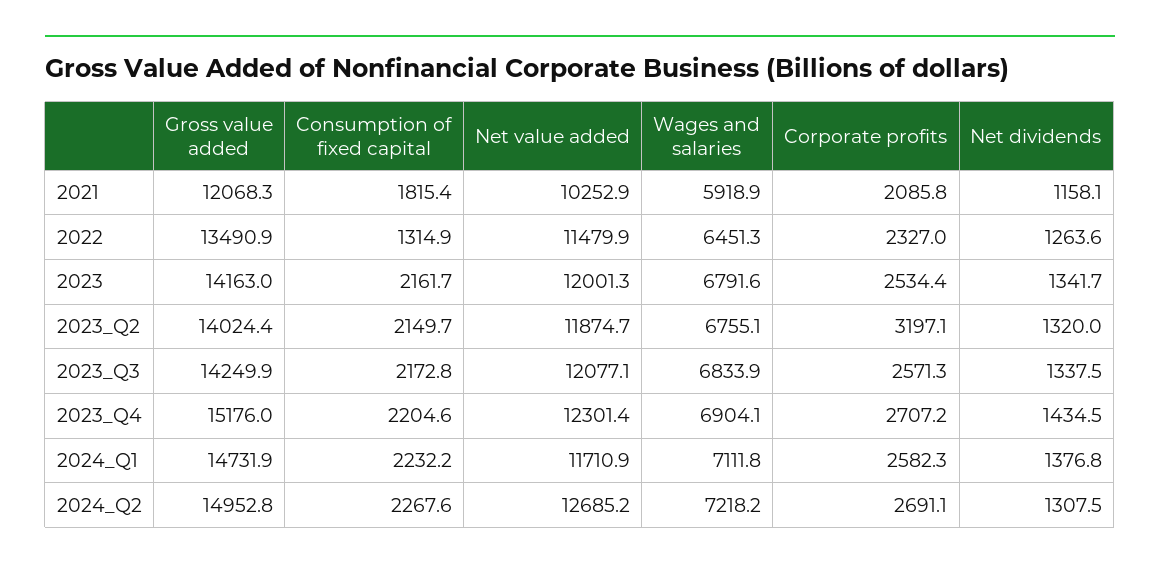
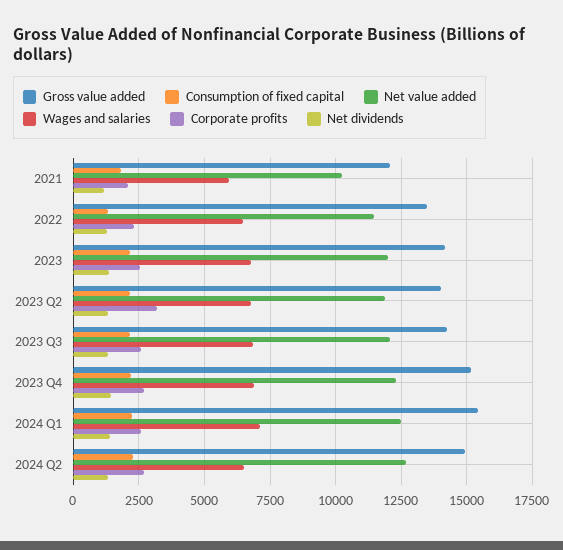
  {
    "Gross value added": {
      "2021": 12068.3,
      "2022": 13490.9,
      "2023": 14163,
      "2023_Q2": 14024.4,
      "2023_Q3": 14249.9,
      "2023_Q4": 15176,
-     "2024_Q1": 14731.9,
+     "2024_Q1": 15500,
      "2024_Q2": 14952.8
    },
    "Consumption of fixed capital": {
      "2021": 1815.4,
      "2022": 1314.9,
      "2023": 2161.7,
      "2023_Q2": 2149.7,
      "2023_Q3": 2172.8,
      "2023_Q4": 2204.6,
      "2024_Q1": 2232.2,
      "2024_Q2": 2267.6
    },
    "Net value added": {
      "2021": 10252.9,
      "2022": 11479.9,
      "2023": 12001.3,
      "2023_Q2": 11874.7,
      "2023_Q3": 12077.1,
      "2023_Q4": 12301.4,
-     "2024_Q1": 11710.9,
+     "2024_Q1": 12500,
      "2024_Q2": 12685.2
    },
    "Wages and salaries": {
      "2021": 5918.9,
      "2022": 6451.3,
      "2023": 6791.6,
      "2023_Q2": 6755.1,
      "2023_Q3": 6833.9,
      "2023_Q4": 6904.1,
      "2024_Q1": 7111.8,
-     "2024_Q2": 7218.2
+     "2024_Q2": 6500
    },
    "Corporate profits": {
      "2021": 2085.8,
      "2022": 2327,
      "2023": 2534.4,
      "2023_Q2": 3197.1,
      "2023_Q3": 2571.3,
      "2023_Q4": 2707.2,
      "2024_Q1": 2582.3,
      "2024_Q2": 2691.1
    },
    "Net dividends": {
      "2021": 1158.1,
      "2022": 1263.6,
      "2023": 1341.7,
      "2023_Q2": 1320,
      "2023_Q3": 1337.5,
      "2023_Q4": 1434.5,
      "2024_Q1": 1376.8,
      "2024_Q2": 1307.5
    }
  }

